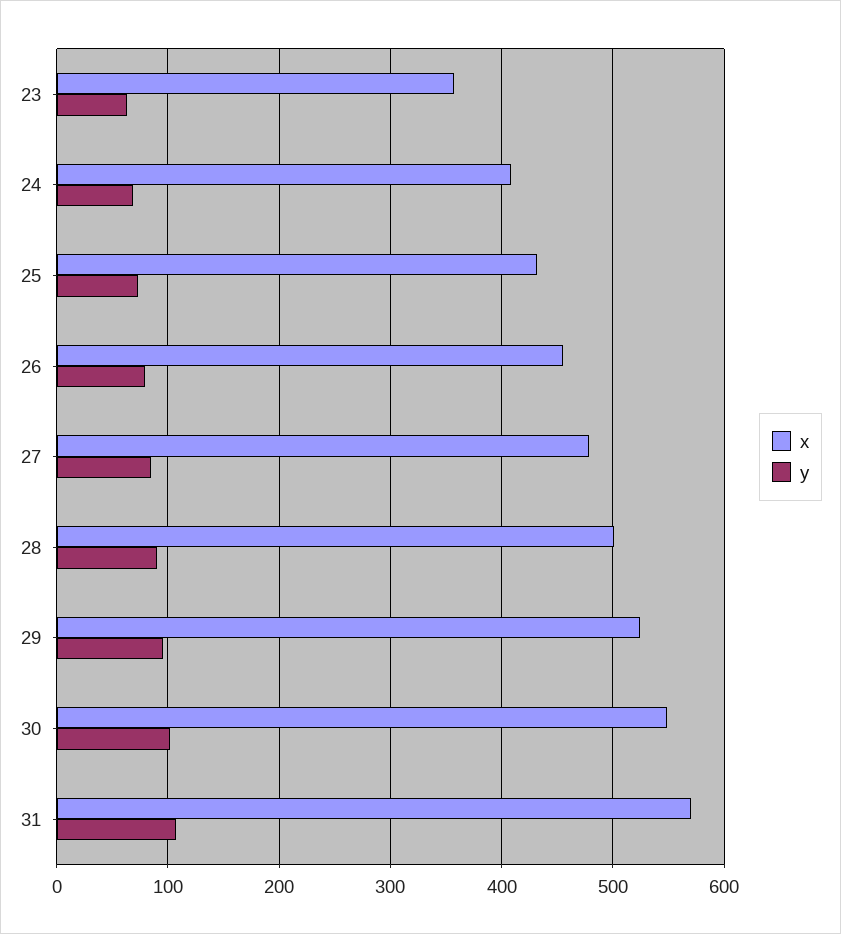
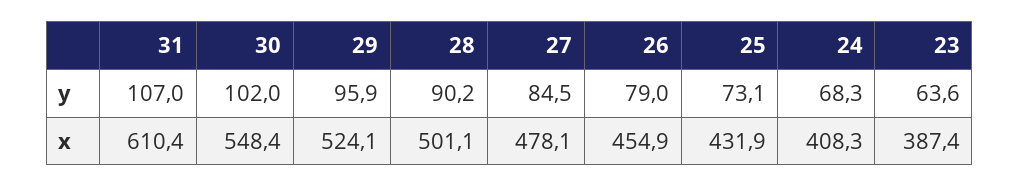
  {
    "x": {
-     "23": 360,
+     "23": 387.4,
      "24": 408.3,
      "25": 431.9,
      "26": 454.9,
      "27": 478.1,
      "28": 501.1,
      "29": 524.1,
      "30": 548.4,
-     "31": 570
+     "31": 610.4
    },
    "y": {
      "23": 63.6,
      "24": 68.3,
      "25": 73.1,
      "26": 79,
      "27": 84.5,
      "28": 90.2,
      "29": 95.9,
      "30": 102,
      "31": 107
    }
  }

